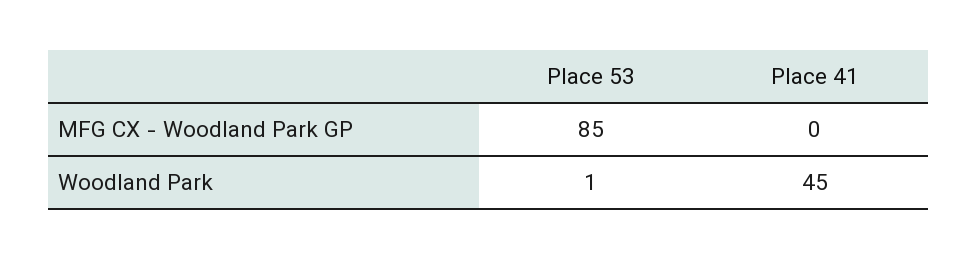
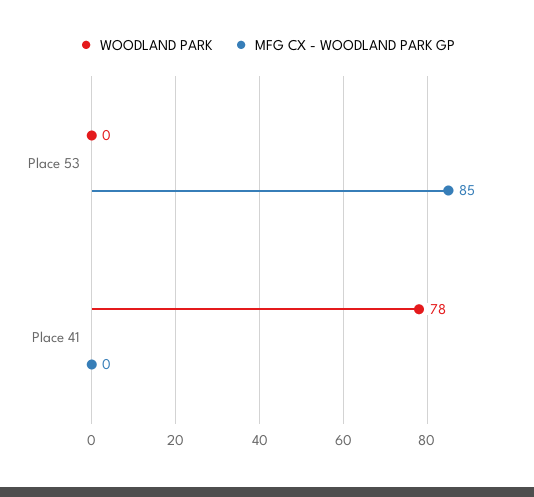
  {
    "MFG CX - Woodland Park GP": {
      "Place 53": 85,
      "Place 41": 0
    },
    "Woodland Park": {
-     "Place 53": 1,
+     "Place 53": 0,
-     "Place 41": 45
+     "Place 41": 78
    }
  }

